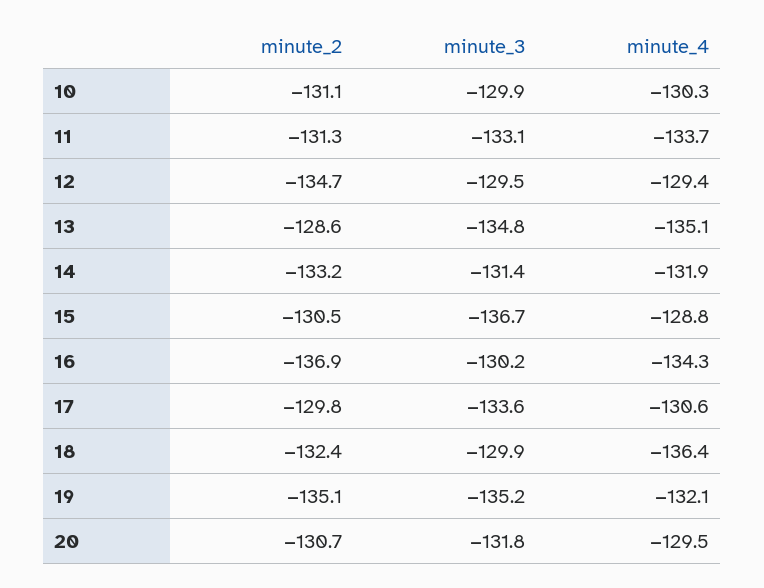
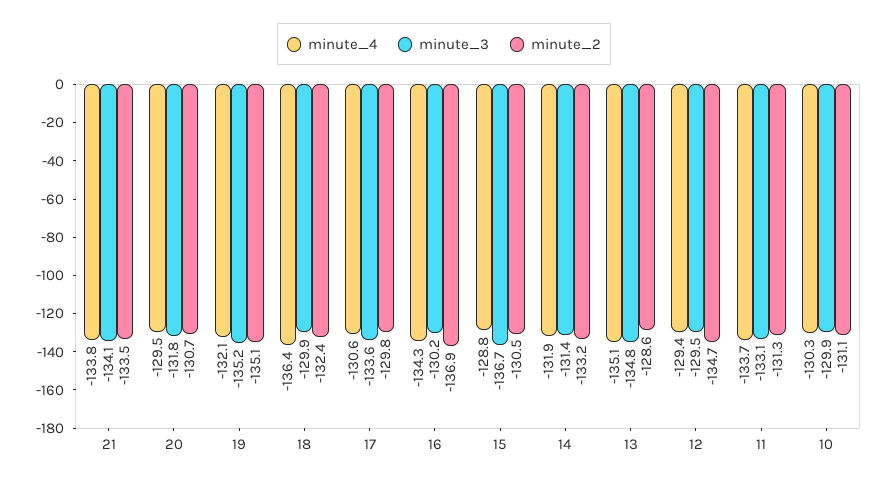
  {
    "minute_2": {
      "10": -131.1,
      "11": -131.3,
      "12": -134.7,
      "13": -128.6,
      "14": -133.2,
      "15": -130.5,
      "16": -136.9,
      "17": -129.8,
      "18": -132.4,
      "19": -135.1,
-     "20": -130.7
+     "20": -130.7,
+     "21": -133.5
    },
    "minute_3": {
      "10": -129.9,
      "11": -133.1,
      "12": -129.5,
      "13": -134.8,
      "14": -131.4,
      "15": -136.7,
      "16": -130.2,
      "17": -133.6,
      "18": -129.9,
      "19": -135.2,
-     "20": -131.8
+     "20": -131.8,
+     "21": -134.1
    },
    "minute_4": {
      "10": -130.3,
      "11": -133.7,
      "12": -129.4,
      "13": -135.1,
      "14": -131.9,
      "15": -128.8,
      "16": -134.3,
      "17": -130.6,
      "18": -136.4,
      "19": -132.1,
-     "20": -129.5
+     "20": -129.5,
+     "21": -133.8
    }
  }

